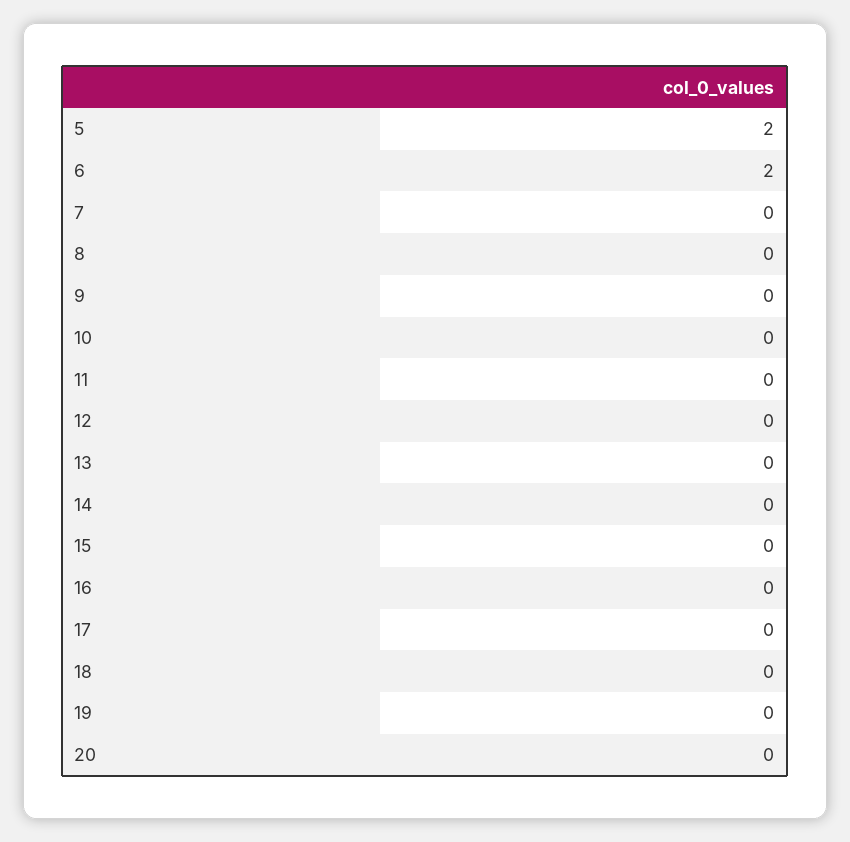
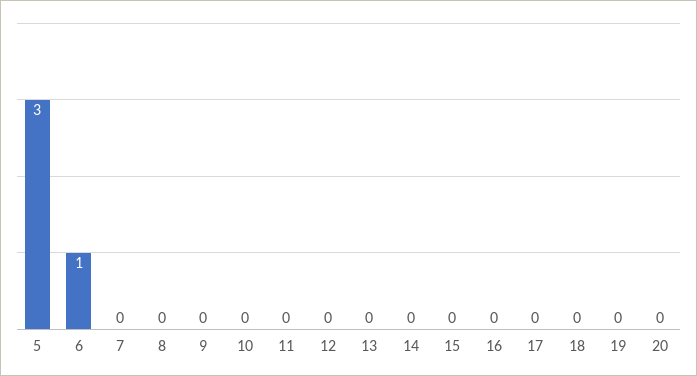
  {
-   "5": 2,
+   "5": 3,
-   "6": 2,
+   "6": 1,
    "7": 0,
    "8": 0,
    "9": 0,
    "10": 0,
    "11": 0,
    "12": 0,
    "13": 0,
    "14": 0,
    "15": 0,
    "16": 0,
    "17": 0,
    "18": 0,
    "19": 0,
    "20": 0
  }

